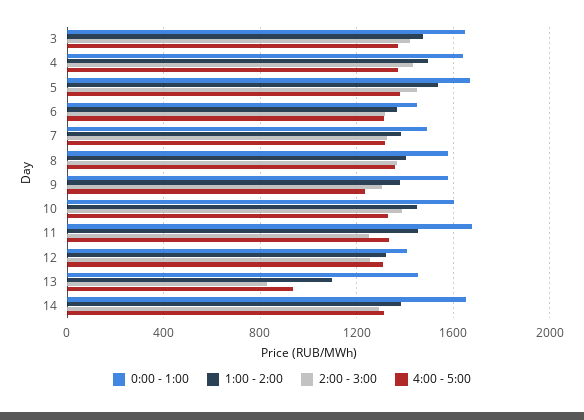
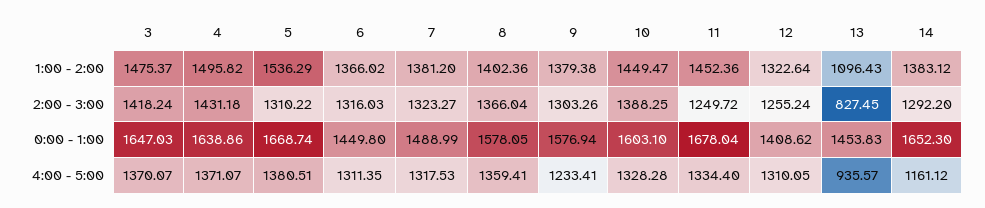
  {
    "0:00 - 1:00": {
      "3": 1647.03,
      "4": 1638.86,
      "5": 1668.74,
      "6": 1449.8,
      "7": 1488.99,
      "8": 1578.05,
      "9": 1576.94,
      "10": 1603.1,
      "11": 1678.04,
      "12": 1408.62,
      "13": 1453.83,
      "14": 1652.3
    },
    "1:00 - 2:00": {
      "3": 1475.37,
      "4": 1495.82,
      "5": 1536.29,
      "6": 1366.02,
      "7": 1381.2,
      "8": 1402.36,
      "9": 1379.38,
      "10": 1449.47,
      "11": 1452.36,
      "12": 1322.64,
      "13": 1096.43,
      "14": 1383.12
    },
    "2:00 - 3:00": {
      "3": 1418.24,
      "4": 1431.18,
-     "5": 1450,
+     "5": 1310.22,
      "6": 1316.03,
      "7": 1323.27,
      "8": 1366.04,
      "9": 1303.26,
      "10": 1388.25,
      "11": 1249.72,
      "12": 1255.24,
      "13": 827.45,
      "14": 1292.2
    },
    "4:00 - 5:00": {
      "3": 1370.07,
      "4": 1371.07,
      "5": 1380.51,
      "6": 1311.35,
      "7": 1317.53,
      "8": 1359.41,
      "9": 1233.41,
      "10": 1328.28,
      "11": 1334.4,
      "12": 1310.05,
      "13": 935.57,
-     "14": 1300
+     "14": 1161.12
    }
  }

